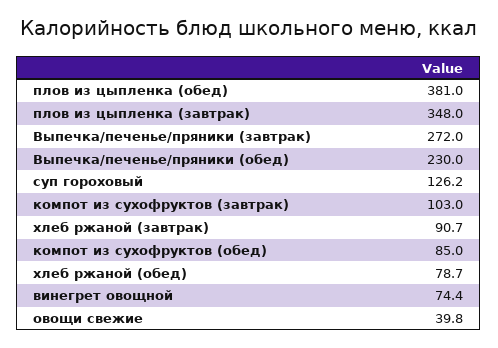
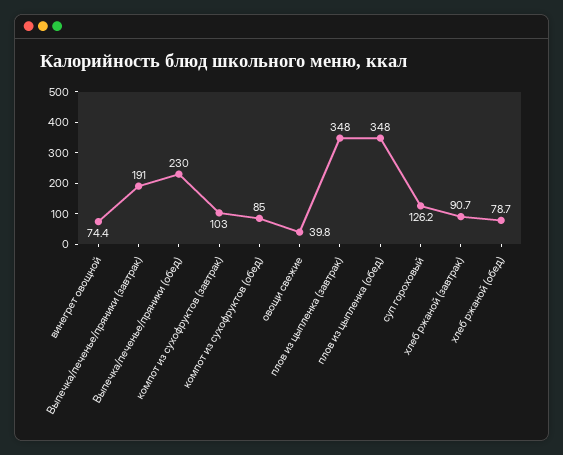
  {
-   "плов из цыпленка (обед)": 381,
+   "плов из цыпленка (обед)": 348,
    "плов из цыпленка (завтрак)": 348,
-   "Выпечка/печенье/пряники (завтрак)": 272,
+   "Выпечка/печенье/пряники (завтрак)": 191,
    "Выпечка/печенье/пряники (обед)": 230,
    "суп гороховый": 126.2,
    "компот из сухофруктов (завтрак)": 103,
    "хлеб ржаной (завтрак)": 90.7,
    "компот из сухофруктов (обед)": 85,
    "хлеб ржаной (обед)": 78.7,
    "винегрет овощной": 74.4,
    "овощи свежие": 39.8
  }

